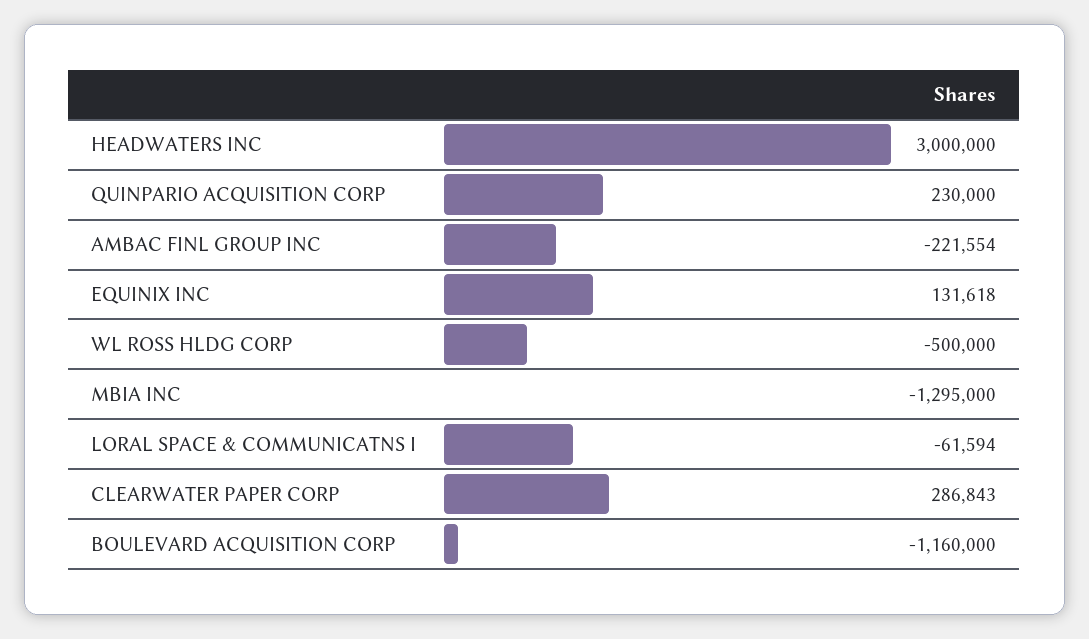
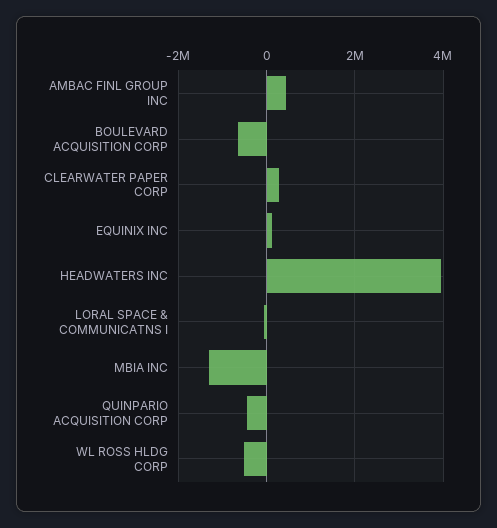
  {
-   "HEADWATERS INC": 3000000,
+   "HEADWATERS INC": 4000000,
-   "QUINPARIO ACQUISITION CORP": 230000,
+   "QUINPARIO ACQUISITION CORP": -400000,
-   "AMBAC FINL GROUP INC": -221554,
+   "AMBAC FINL GROUP INC": 400000,
    "EQUINIX INC": 131618,
    "WL ROSS HLDG CORP": -500000,
    "MBIA INC": -1295000,
    "LORAL SPACE & COMMUNICATNS I": -61594,
    "CLEARWATER PAPER CORP": 286843,
-   "BOULEVARD ACQUISITION CORP": -1160000
+   "BOULEVARD ACQUISITION CORP": -600000
  }

